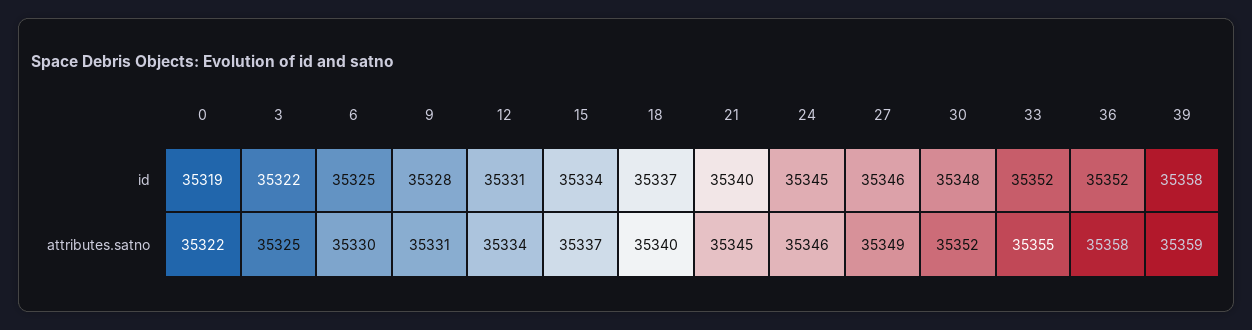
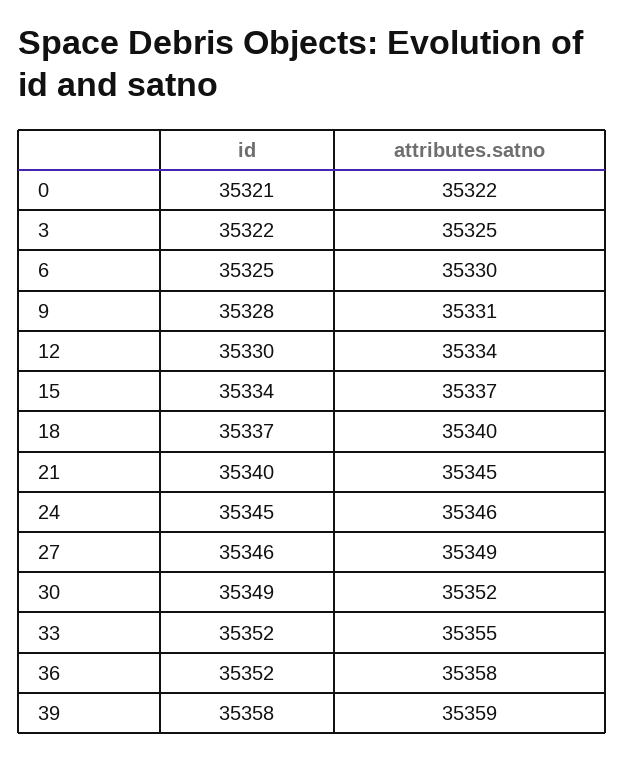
  {
    "0": {
-     "id": 35319,
+     "id": 35321,
      "attributes.satno": 35322
    },
    "3": {
      "id": 35322,
      "attributes.satno": 35325
    },
    "6": {
      "id": 35325,
      "attributes.satno": 35330
    },
    "9": {
      "id": 35328,
      "attributes.satno": 35331
    },
    "12": {
-     "id": 35331,
+     "id": 35330,
      "attributes.satno": 35334
    },
    "15": {
      "id": 35334,
      "attributes.satno": 35337
    },
    "18": {
      "id": 35337,
      "attributes.satno": 35340
    },
    "21": {
      "id": 35340,
      "attributes.satno": 35345
    },
    "24": {
      "id": 35345,
      "attributes.satno": 35346
    },
    "27": {
      "id": 35346,
      "attributes.satno": 35349
    },
    "30": {
-     "id": 35348,
+     "id": 35349,
      "attributes.satno": 35352
    },
    "33": {
      "id": 35352,
      "attributes.satno": 35355
    },
    "36": {
      "id": 35352,
      "attributes.satno": 35358
    },
    "39": {
      "id": 35358,
      "attributes.satno": 35359
    }
  }

